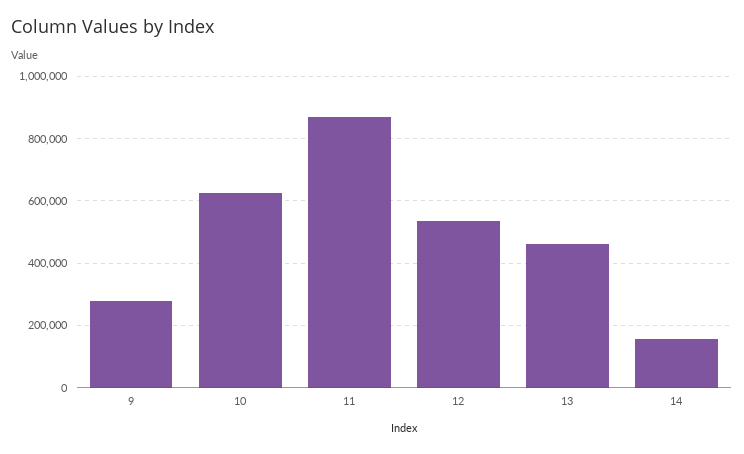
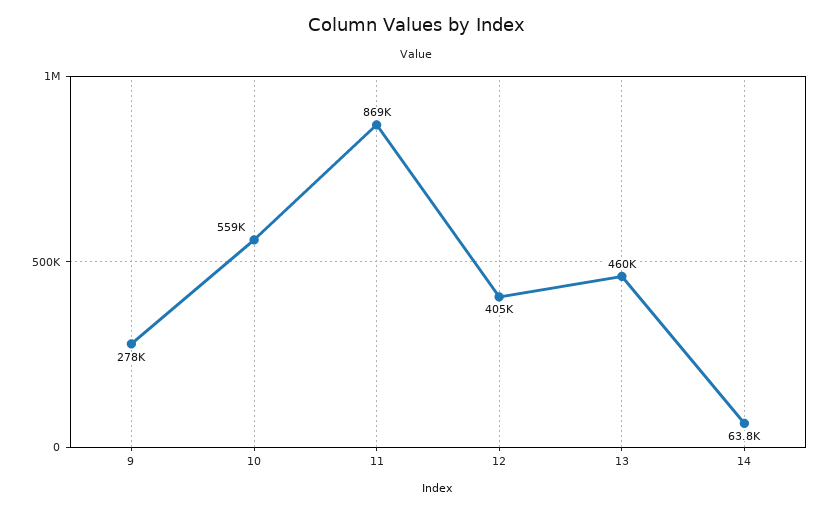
  {
    "9": 278000,
-   "10": 620000,
+   "10": 559000,
    "11": 869000,
-   "12": 540000,
+   "12": 405000,
    "13": 460000,
-   "14": 160000
+   "14": 63800
  }

